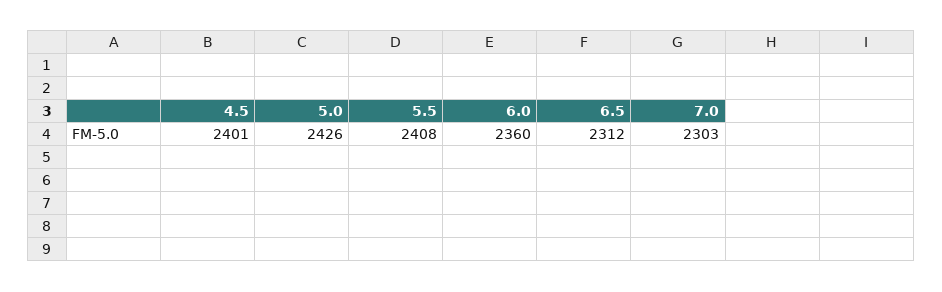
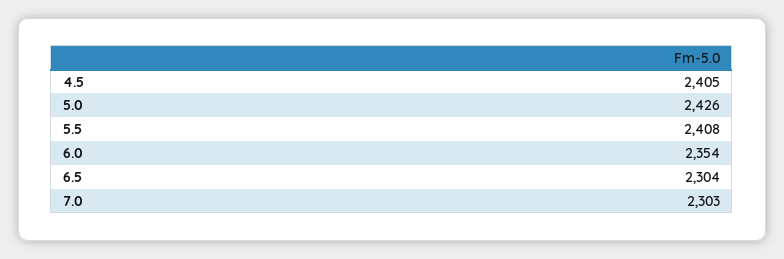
  {
-   "4.5": 2401,
+   "4.5": 2405,
    "5.0": 2426,
    "5.5": 2408,
-   "6.0": 2360,
+   "6.0": 2354,
-   "6.5": 2312,
+   "6.5": 2304,
    "7.0": 2303
  }

